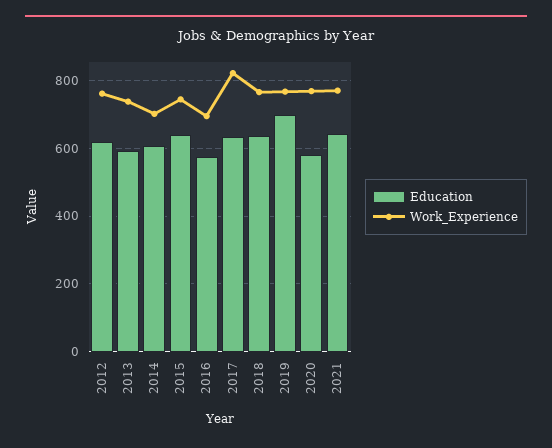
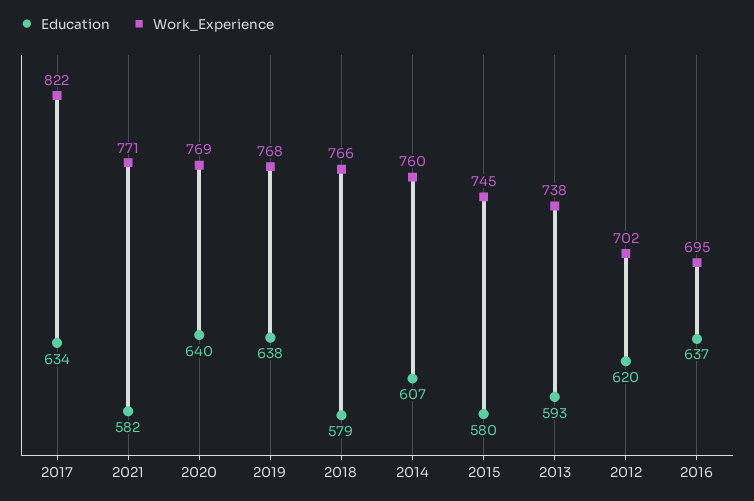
  {
    "Education": {
      "2012": 620,
      "2013": 593,
      "2014": 607,
-     "2015": 640,
+     "2015": 580,
-     "2016": 580,
+     "2016": 637,
      "2017": 634,
-     "2018": 640,
+     "2018": 579,
-     "2019": 700,
+     "2019": 638,
-     "2020": 580,
+     "2020": 640,
-     "2021": 640
+     "2021": 582
    },
    "Work_Experience": {
-     "2012": 760,
+     "2012": 702,
      "2013": 738,
-     "2014": 700,
+     "2014": 760,
      "2015": 745,
      "2016": 695,
      "2017": 822,
      "2018": 766,
      "2019": 768,
      "2020": 769,
      "2021": 771
    }
  }

